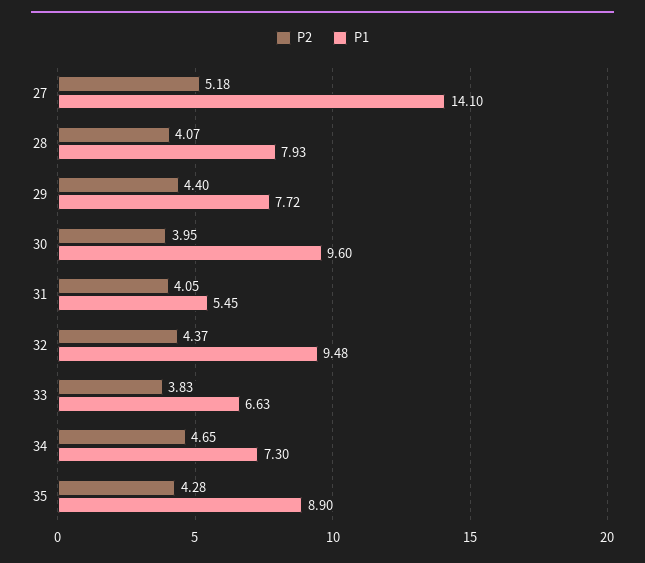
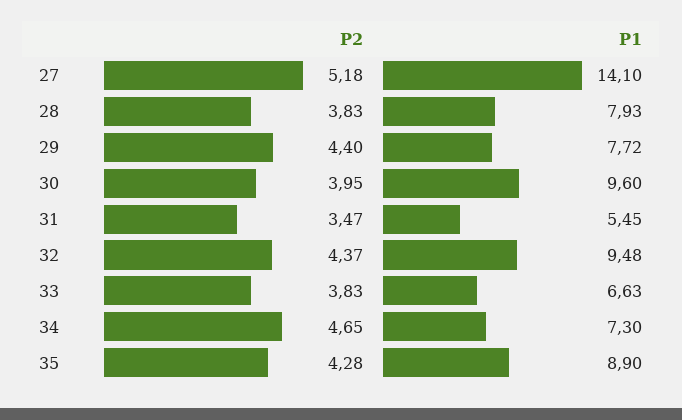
  {
    "P2": {
      "27": 5.18,
-     "28": 4.07,
+     "28": 3.83,
      "29": 4.4,
      "30": 3.95,
-     "31": 4.05,
+     "31": 3.47,
      "32": 4.37,
      "33": 3.83,
      "34": 4.65,
      "35": 4.28
    },
    "P1": {
      "27": 14.1,
      "28": 7.93,
      "29": 7.72,
      "30": 9.6,
      "31": 5.45,
      "32": 9.48,
      "33": 6.63,
      "34": 7.3,
      "35": 8.9
    }
  }

